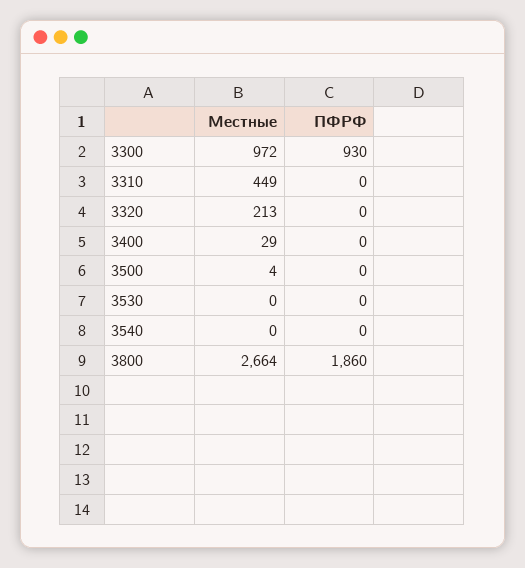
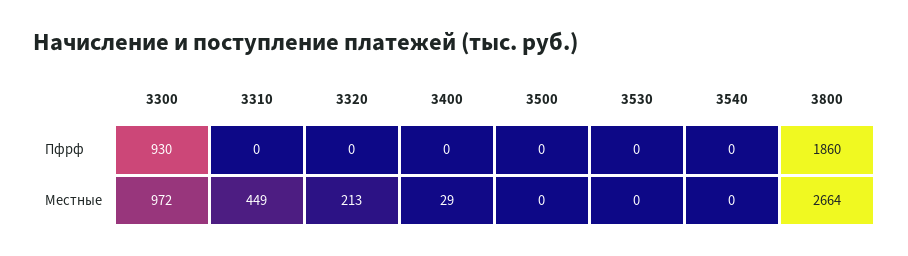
  {
    "Местные": {
      "3300": 972,
      "3310": 449,
      "3320": 213,
      "3400": 29,
-     "3500": 4,
+     "3500": 0,
      "3530": 0,
      "3540": 0,
      "3800": 2664
    },
    "ПФРФ": {
      "3300": 930,
      "3310": 0,
      "3320": 0,
      "3400": 0,
      "3500": 0,
      "3530": 0,
      "3540": 0,
      "3800": 1860
    }
  }

